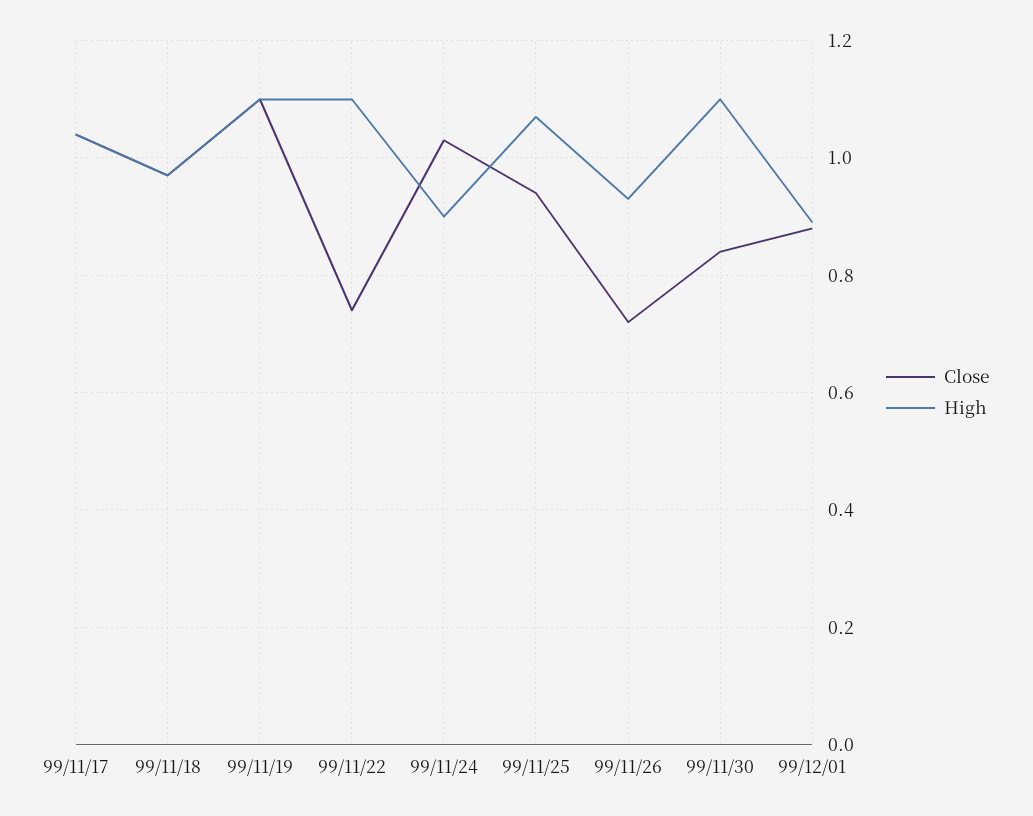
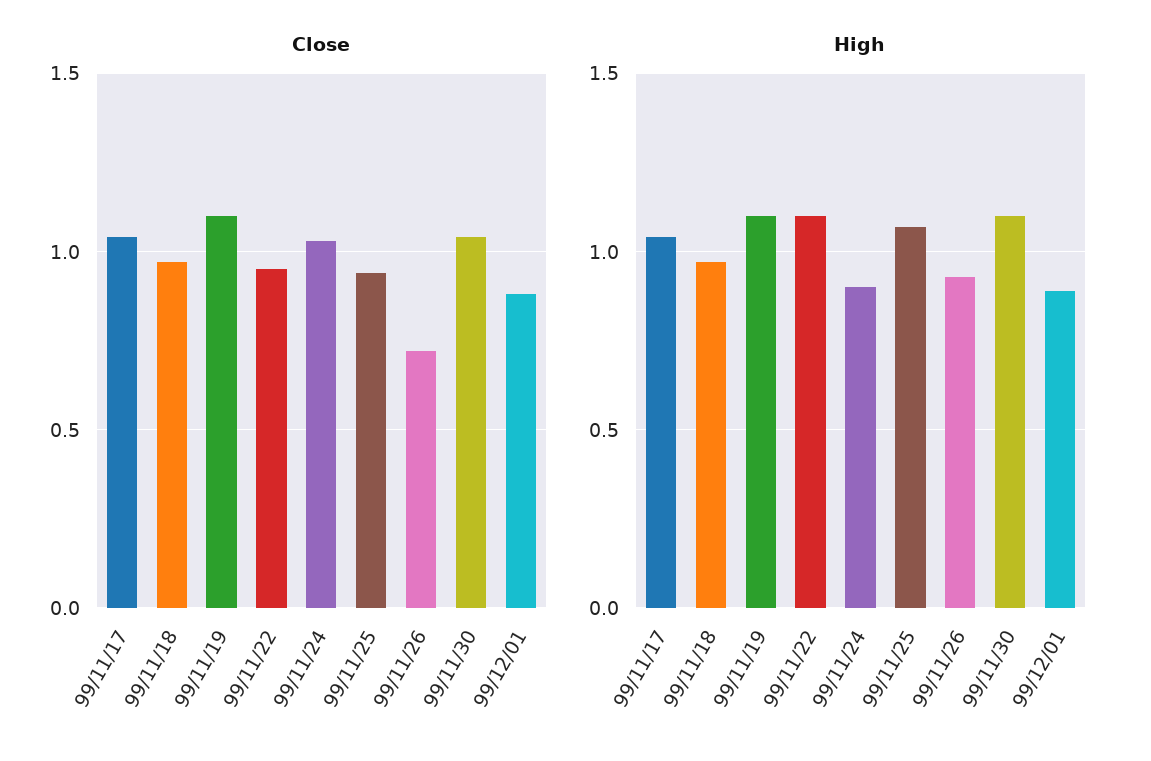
  {
    "Close": {
      "99/11/17": 1.05,
      "99/11/18": 0.95,
      "99/11/19": 1.1,
-     "99/11/22": 0.75,
+     "99/11/22": 0.95,
      "99/11/24": 1.05,
      "99/11/25": 0.95,
      "99/11/26": 0.7,
-     "99/11/30": 0.85,
+     "99/11/30": 1.05,
      "99/12/01": 0.9
    },
    "High": {
      "99/11/17": 1.05,
      "99/11/18": 0.95,
      "99/11/19": 1.1,
      "99/11/22": 1.1,
      "99/11/24": 0.9,
      "99/11/25": 1.05,
      "99/11/26": 0.95,
      "99/11/30": 1.1,
      "99/12/01": 0.9
    }
  }

